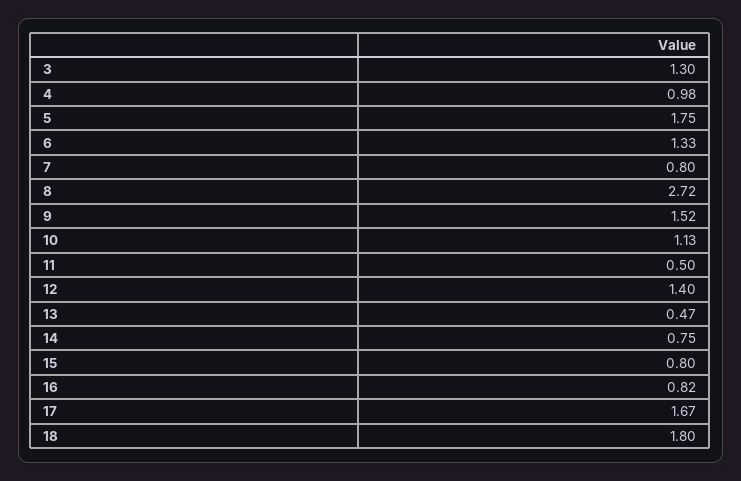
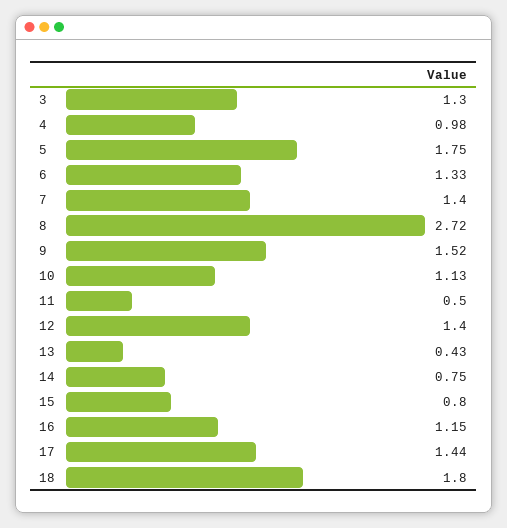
  {
    "3": 1.3,
    "4": 0.98,
    "5": 1.75,
    "6": 1.33,
-   "7": 0.8,
+   "7": 1.4,
    "8": 2.72,
    "9": 1.52,
    "10": 1.13,
    "11": 0.5,
    "12": 1.4,
-   "13": 0.47,
+   "13": 0.43,
    "14": 0.75,
    "15": 0.8,
-   "16": 0.82,
+   "16": 1.15,
-   "17": 1.67,
+   "17": 1.44,
    "18": 1.8
  }

